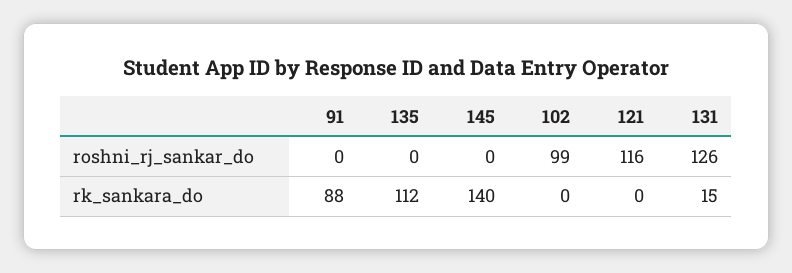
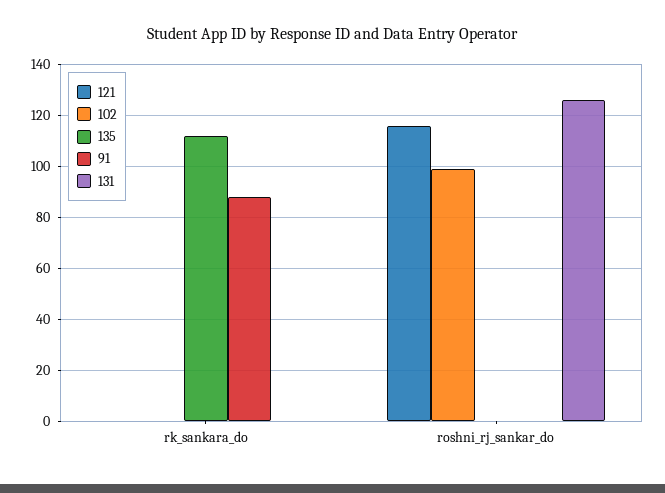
  {
    "91": {
      "roshni_rj_sankar_do": 0,
      "rk_sankara_do": 88
    },
    "135": {
      "roshni_rj_sankar_do": 0,
      "rk_sankara_do": 112
    },
-   "145": {
-     "roshni_rj_sankar_do": 0,
-     "rk_sankara_do": 140
-   },
    "102": {
      "roshni_rj_sankar_do": 99,
      "rk_sankara_do": 0
    },
    "121": {
      "roshni_rj_sankar_do": 116,
      "rk_sankara_do": 0
    },
    "131": {
      "roshni_rj_sankar_do": 126,
-     "rk_sankara_do": 15
+     "rk_sankara_do": 0
    }
  }

